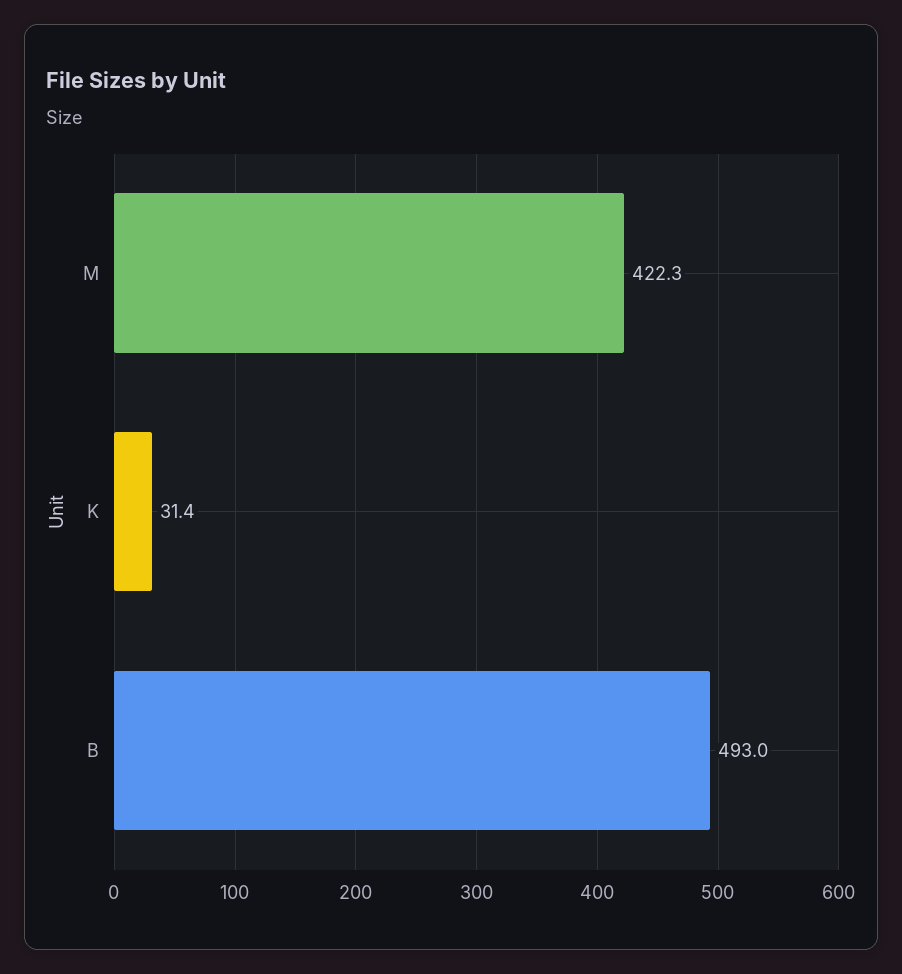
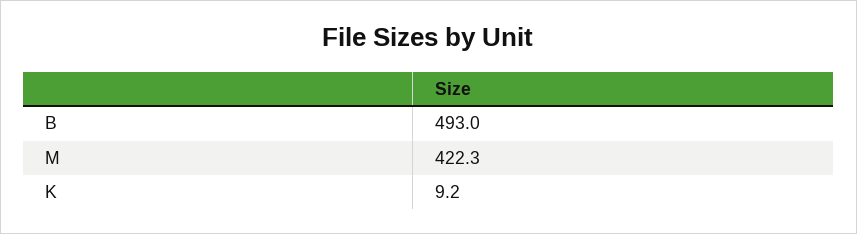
  {
    "M": 422.3,
-   "K": 31.4,
+   "K": 9.2,
    "B": 493
  }

